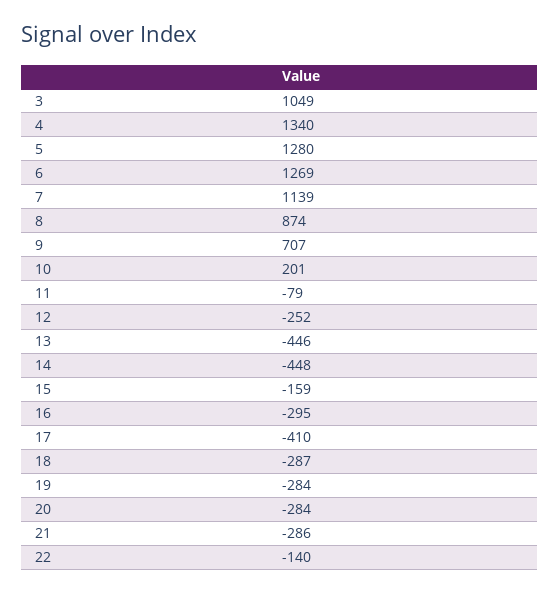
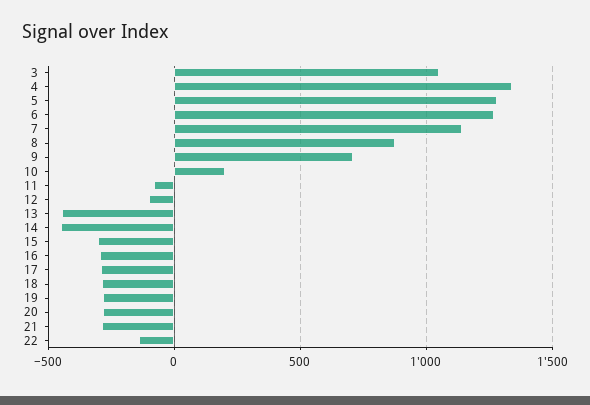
  {
    "3": 1049,
    "4": 1340,
    "5": 1280,
    "6": 1269,
    "7": 1139,
    "8": 874,
    "9": 707,
    "10": 201,
    "11": -79,
-   "12": -252,
+   "12": -100,
    "13": -446,
    "14": -448,
-   "15": -159,
+   "15": -300,
    "16": -295,
-   "17": -410,
+   "17": -300,
    "18": -287,
    "19": -284,
    "20": -284,
    "21": -286,
    "22": -140
  }

